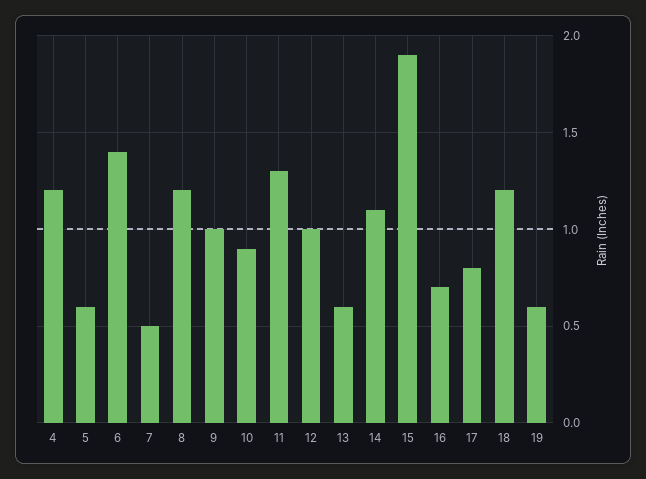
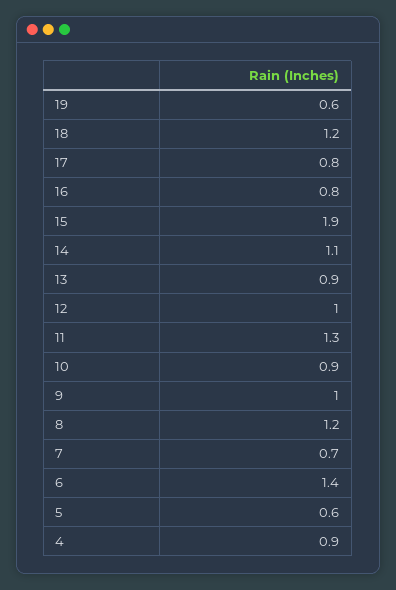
  {
-   "4": 1.2,
+   "4": 0.9,
    "5": 0.6,
    "6": 1.4,
-   "7": 0.5,
+   "7": 0.7,
    "8": 1.2,
    "9": 1,
    "10": 0.9,
    "11": 1.3,
    "12": 1,
-   "13": 0.6,
+   "13": 0.9,
    "14": 1.1,
    "15": 1.9,
-   "16": 0.7,
+   "16": 0.8,
    "17": 0.8,
    "18": 1.2,
    "19": 0.6
  }

